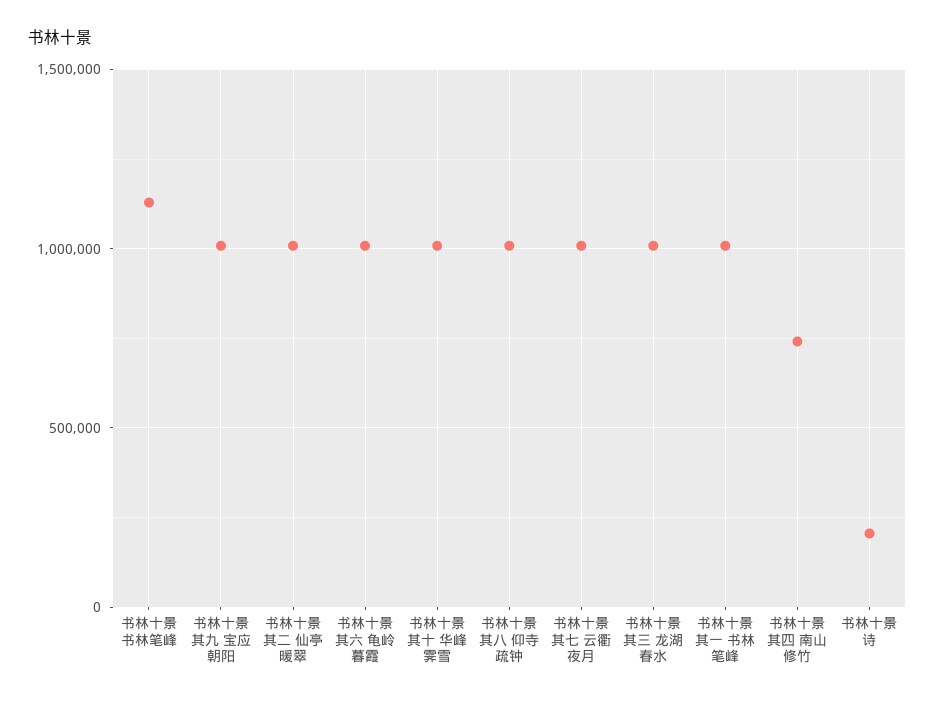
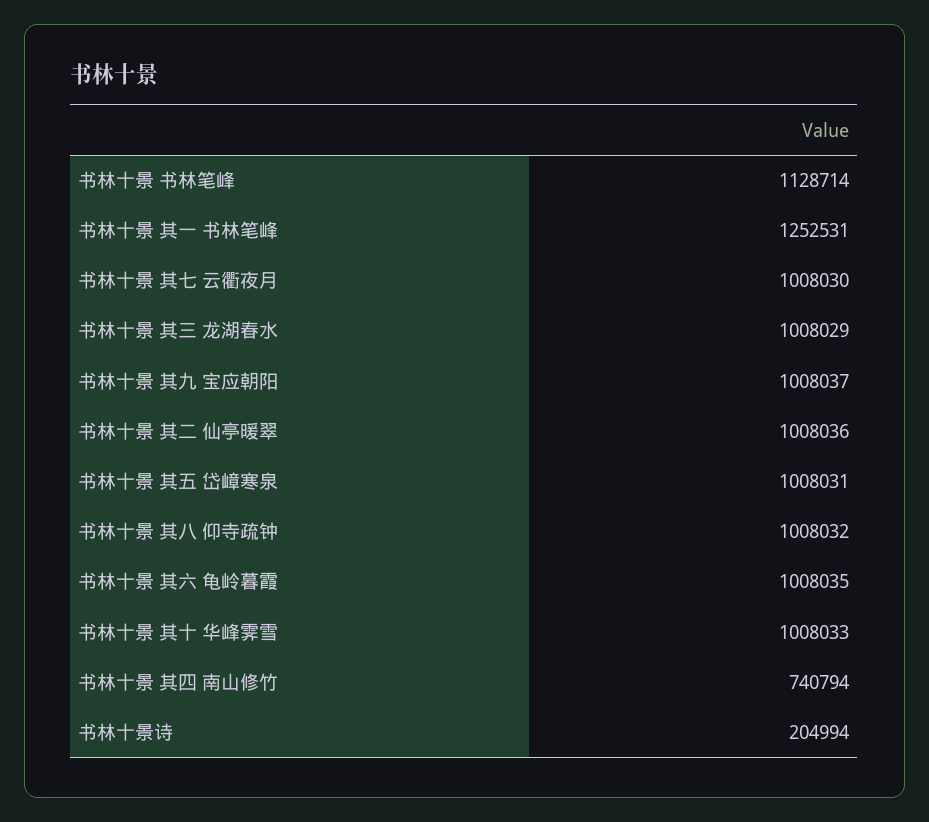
  {
    "书林十景 书林笔峰": 1128714,
    "书林十景 其九 宝应朝阳": 1008037,
    "书林十景 其二 仙亭暖翠": 1008036,
    "书林十景 其六 龟岭暮霞": 1008035,
    "书林十景 其十 华峰霁雪": 1008033,
    "书林十景 其八 仰寺疏钟": 1008032,
    "书林十景 其七 云衢夜月": 1008030,
    "书林十景 其三 龙湖春水": 1008029,
-   "书林十景 其一 书林笔峰": 1000000,
+   "书林十景 其一 书林笔峰": 1252531,
    "书林十景 其四 南山修竹": 740794,
-   "书林十景诗": 204994
+   "书林十景诗": 204994,
+   "书林十景 其五 岱嶂寒泉": 1008031
  }

